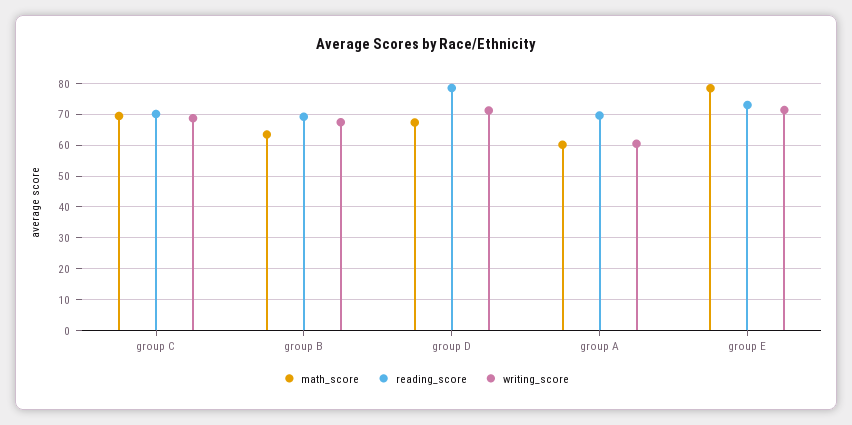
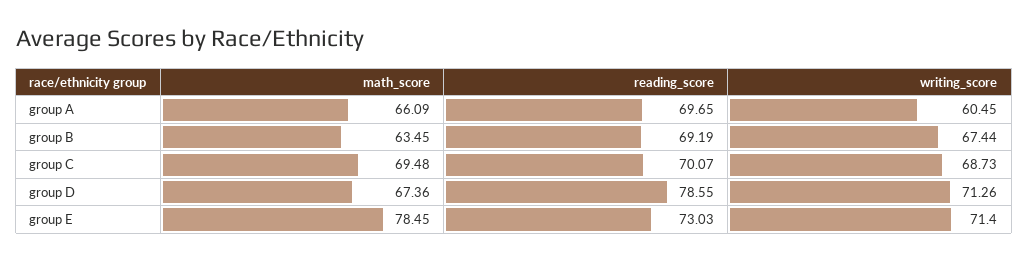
  {
    "math_score": {
      "group C": 69.48,
      "group B": 63.45,
      "group D": 67.36,
-     "group A": 60,
+     "group A": 66.09,
      "group E": 78.45
    },
    "reading_score": {
      "group C": 70.07,
      "group B": 69.19,
      "group D": 78.55,
      "group A": 69.65,
      "group E": 73.03
    },
    "writing_score": {
      "group C": 68.73,
      "group B": 67.44,
      "group D": 71.26,
      "group A": 60.45,
      "group E": 71.4
    }
  }

